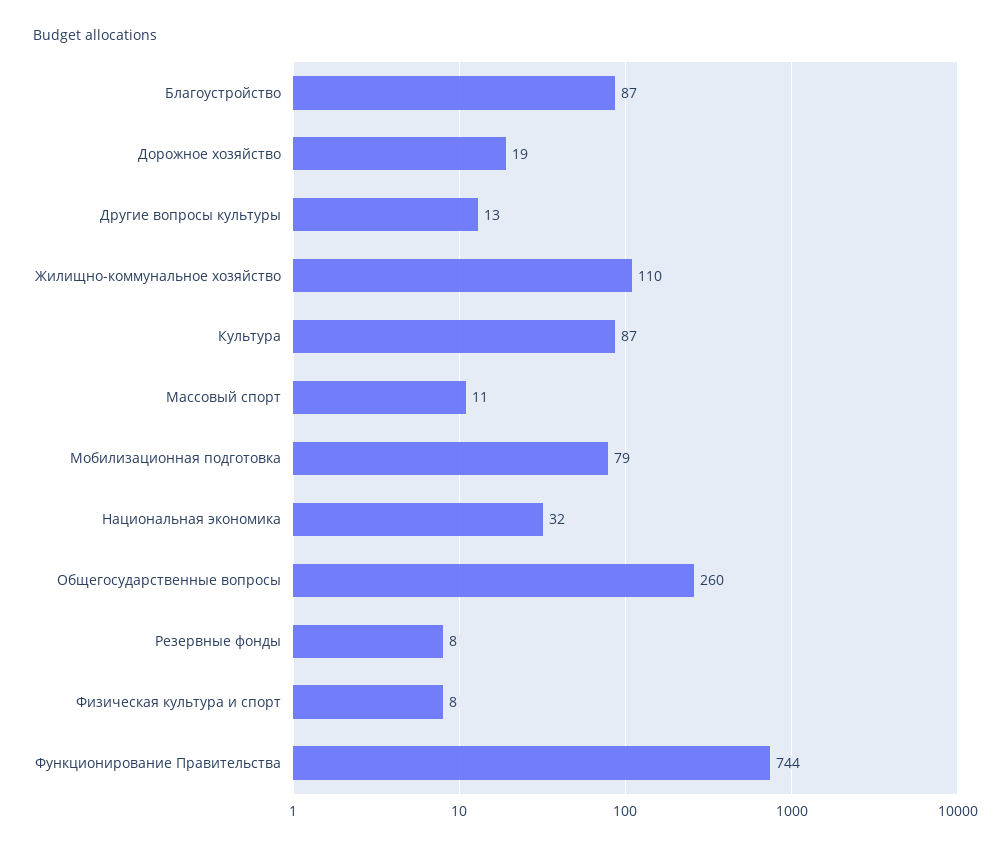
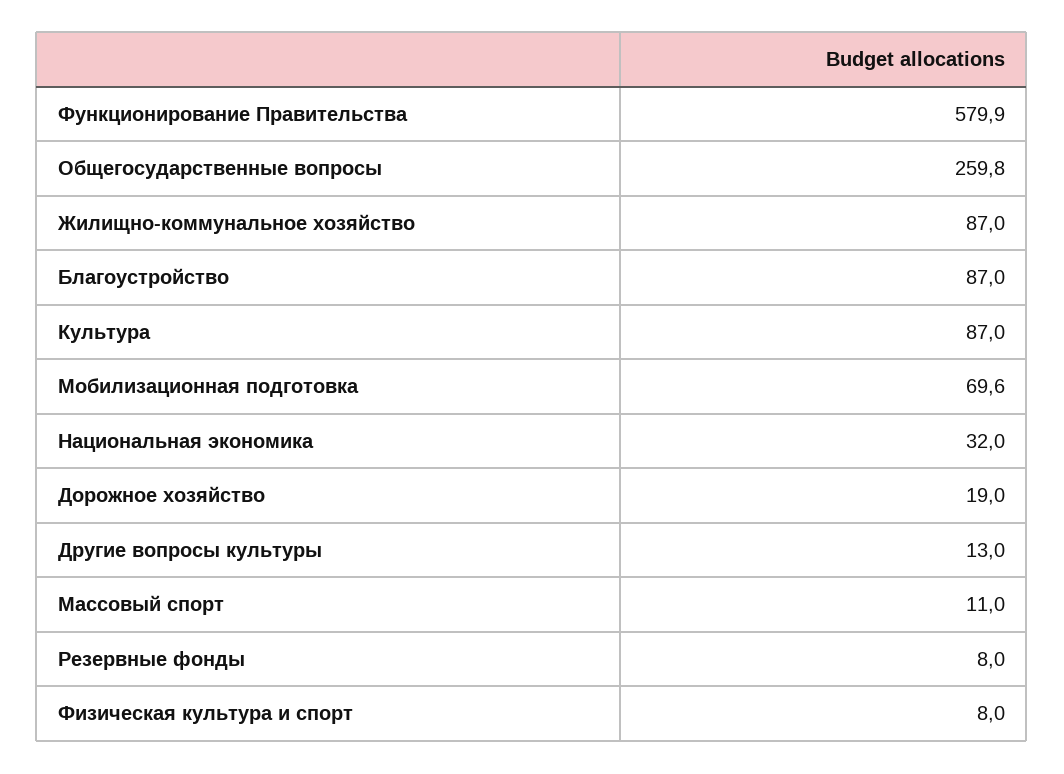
  {
    "Благоустройство": 87,
    "Дорожное хозяйство": 19,
    "Другие вопросы культуры": 13,
-   "Жилищно-коммунальное хозяйство": 110,
+   "Жилищно-коммунальное хозяйство": 87,
    "Культура": 87,
    "Массовый спорт": 11,
-   "Мобилизационная подготовка": 79,
+   "Мобилизационная подготовка": 69.6,
    "Национальная экономика": 32,
    "Общегосударственные вопросы": 259.8,
    "Резервные фонды": 8,
    "Физическая культура и спорт": 8,
-   "Функционирование Правительства": 744
+   "Функционирование Правительства": 579.9
  }

